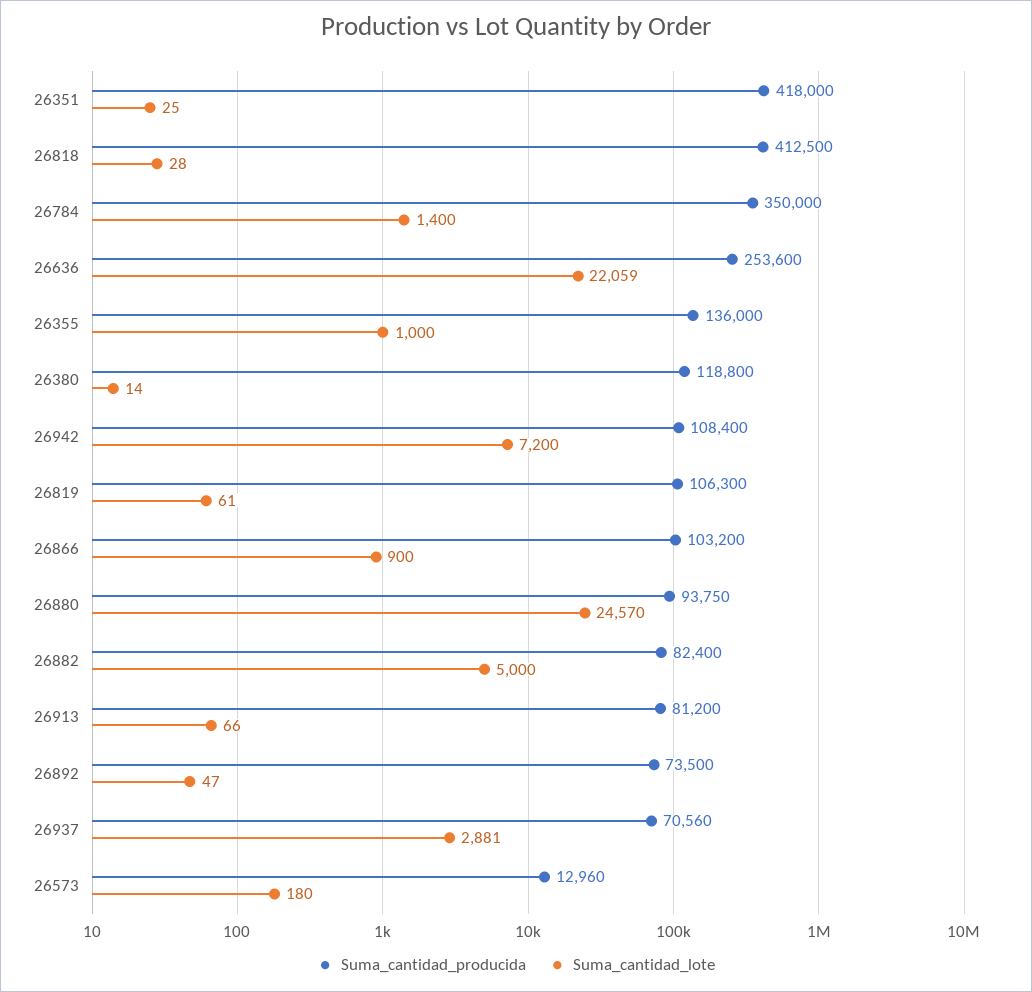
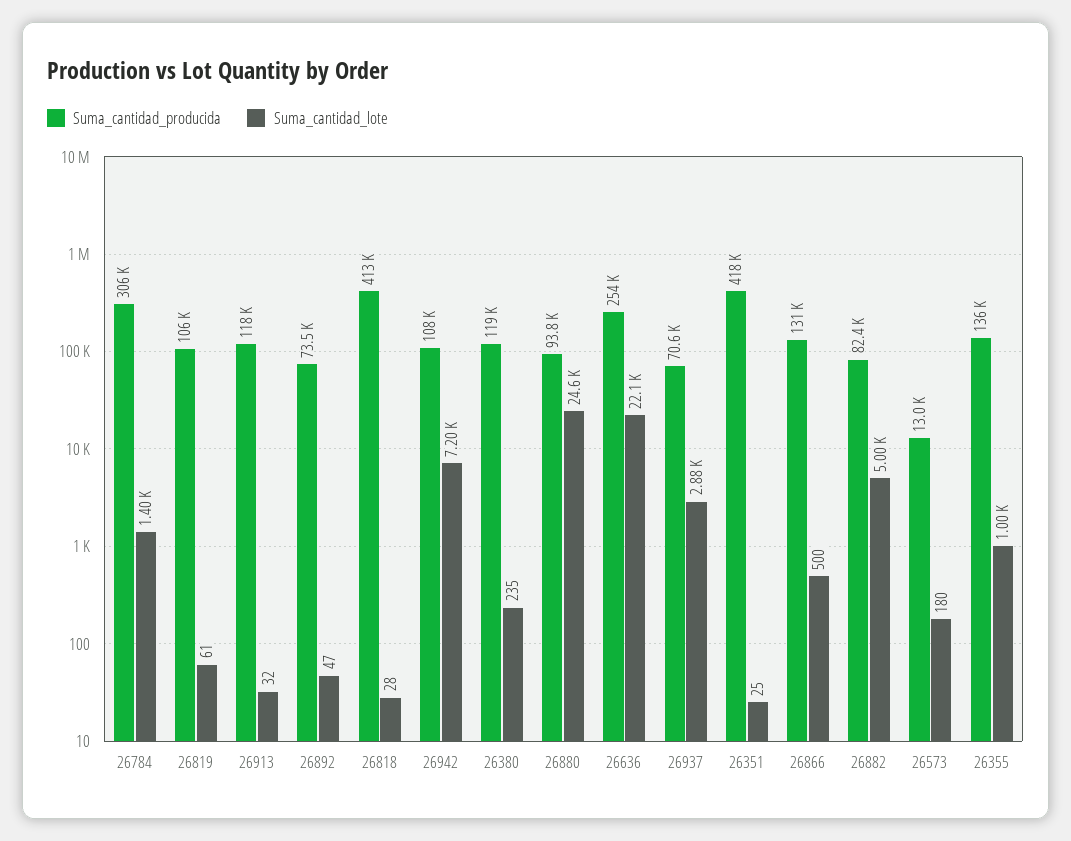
  {
    "Suma_cantidad_producida": {
      "26351": 418000,
      "26818": 412500,
-     "26784": 350000,
+     "26784": 306000,
      "26636": 253600,
      "26355": 136000,
      "26380": 118800,
      "26942": 108400,
      "26819": 106300,
-     "26866": 103200,
+     "26866": 131000,
      "26880": 93750,
      "26882": 82400,
-     "26913": 81200,
+     "26913": 118000,
      "26892": 73500,
      "26937": 70560,
      "26573": 12960
    },
    "Suma_cantidad_lote": {
      "26351": 25,
      "26818": 28,
      "26784": 1400,
      "26636": 22059,
      "26355": 1000,
-     "26380": 14,
+     "26380": 235,
      "26942": 7200,
      "26819": 61,
-     "26866": 900,
+     "26866": 500,
      "26880": 24570,
      "26882": 5000,
-     "26913": 66,
+     "26913": 32,
      "26892": 47,
      "26937": 2881,
      "26573": 180
    }
  }

